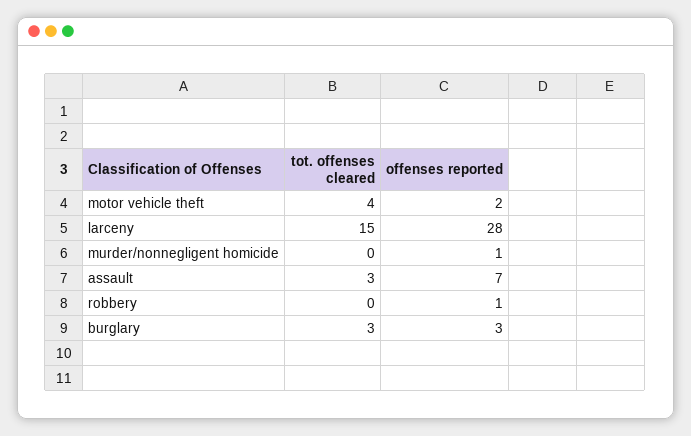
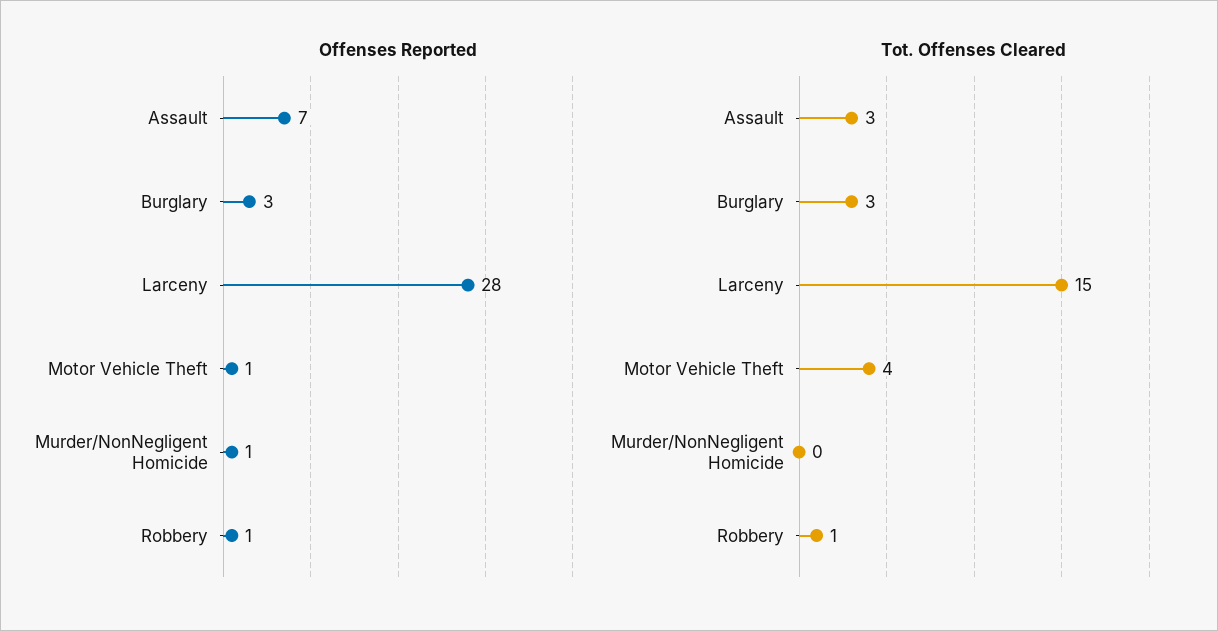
  {
    "tot. offenses cleared": {
      "motor vehicle theft": 4,
      "larceny": 15,
      "murder/nonnegligent homicide": 0,
      "assault": 3,
-     "robbery": 0,
+     "robbery": 1,
      "burglary": 3
    },
    "offenses reported": {
-     "motor vehicle theft": 2,
+     "motor vehicle theft": 1,
      "larceny": 28,
      "murder/nonnegligent homicide": 1,
      "assault": 7,
      "robbery": 1,
      "burglary": 3
    }
  }

